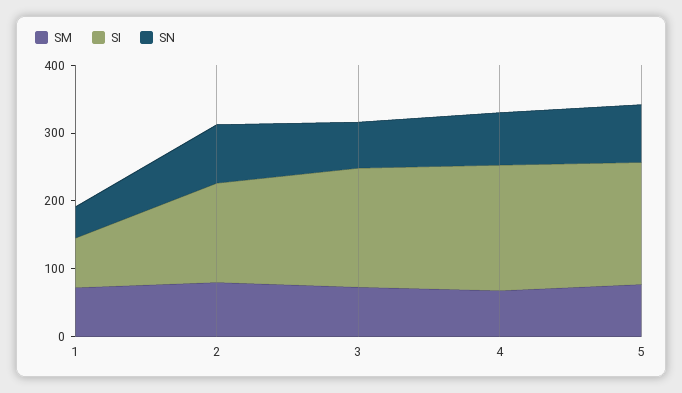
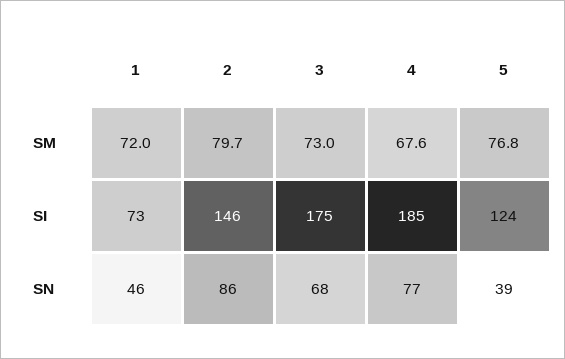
  {
    "SM": {
      "1": 72,
      "2": 79.7,
      "3": 73,
      "4": 67.6,
      "5": 76.8
    },
    "SI": {
      "1": 73,
      "2": 146,
      "3": 175,
      "4": 185,
-     "5": 180
+     "5": 124
    },
    "SN": {
      "1": 46,
      "2": 86,
      "3": 68,
      "4": 77,
-     "5": 80
+     "5": 39
    }
  }

